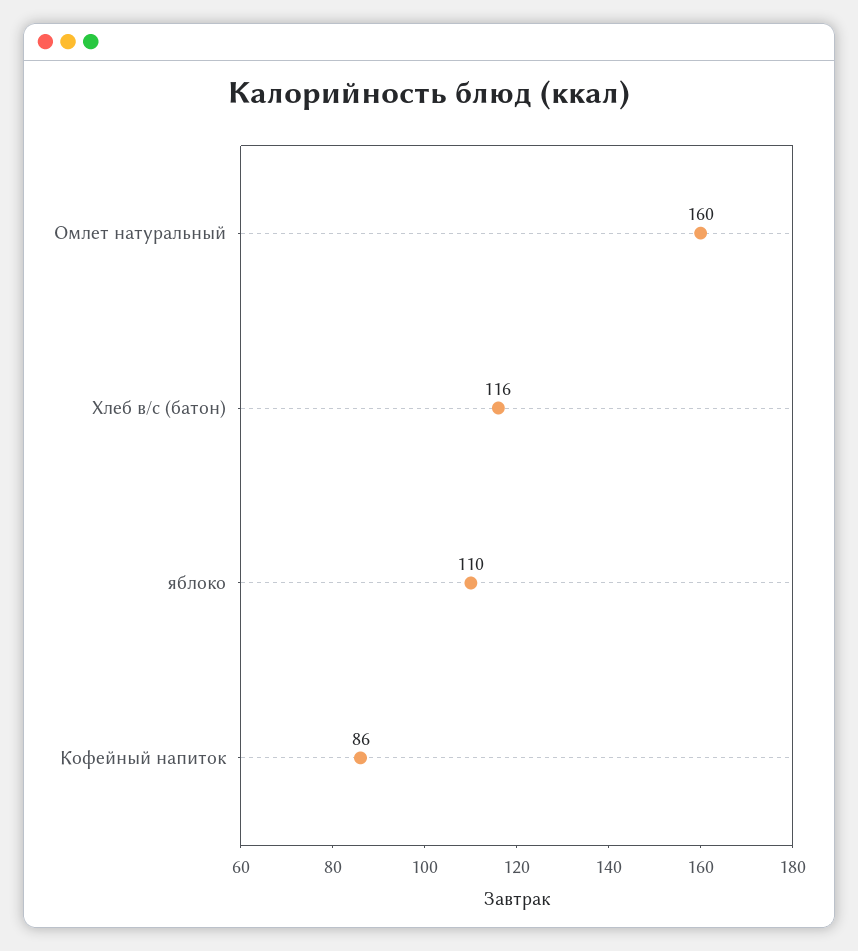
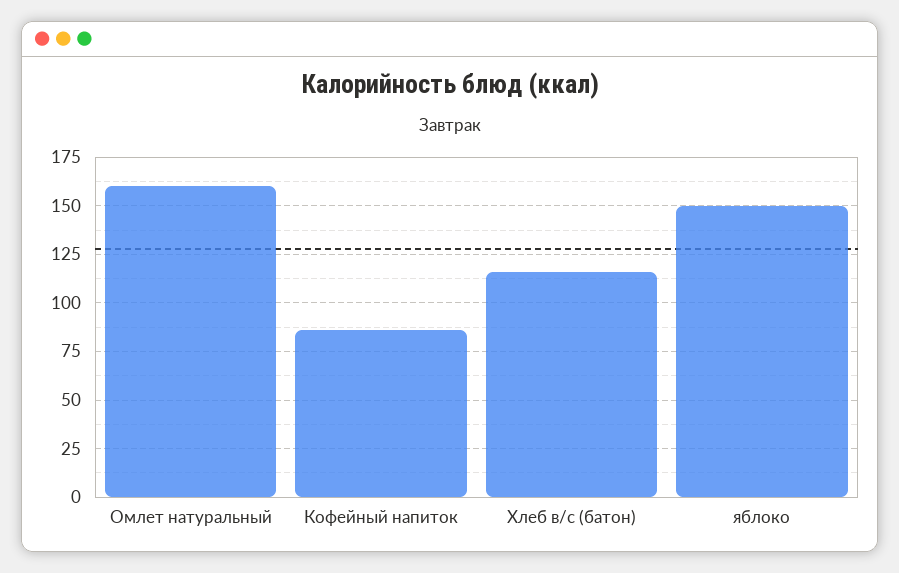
  {
    "Омлет натуральный": 160,
    "Хлеб в/с (батон)": 116,
-   "яблоко": 110,
+   "яблоко": 150,
    "Кофейный напиток": 86
  }

